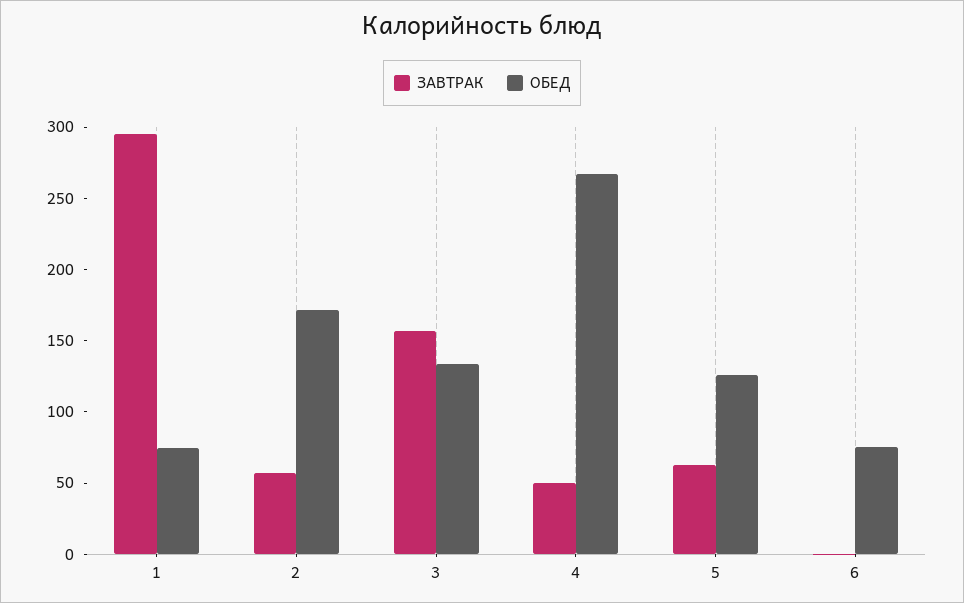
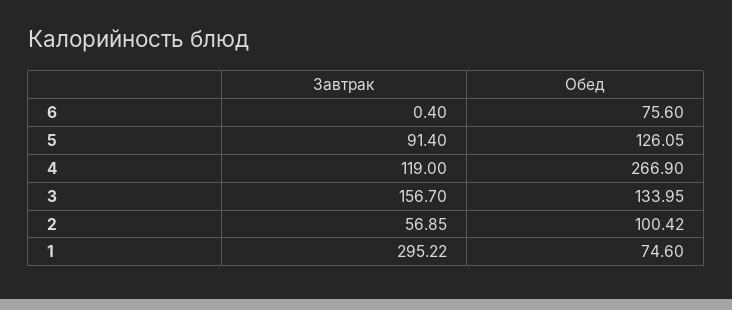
  {
    "ЗАВТРАК": {
      "1": 295.22,
      "2": 56.85,
      "3": 156.7,
-     "4": 50,
+     "4": 119,
-     "5": 60,
+     "5": 91.4,
      "6": 0.4
    },
    "ОБЕД": {
      "1": 74.6,
-     "2": 170,
+     "2": 100.42,
      "3": 133.95,
      "4": 266.9,
      "5": 126.05,
      "6": 75.6
    }
  }

